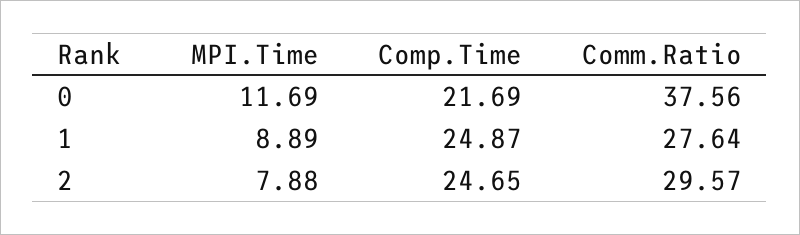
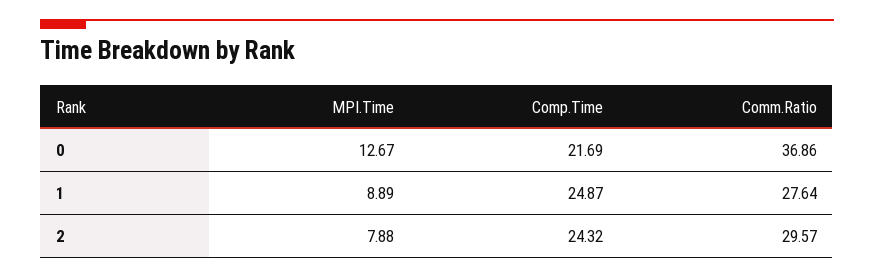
  {
    "MPI.Time": {
-     "0": 11.69,
+     "0": 12.67,
      "1": 8.89,
      "2": 7.88
    },
    "Comp.Time": {
      "0": 21.69,
      "1": 24.87,
-     "2": 24.65
+     "2": 24.32
    },
    "Comm.Ratio": {
-     "0": 37.56,
+     "0": 36.86,
      "1": 27.64,
      "2": 29.57
    }
  }

